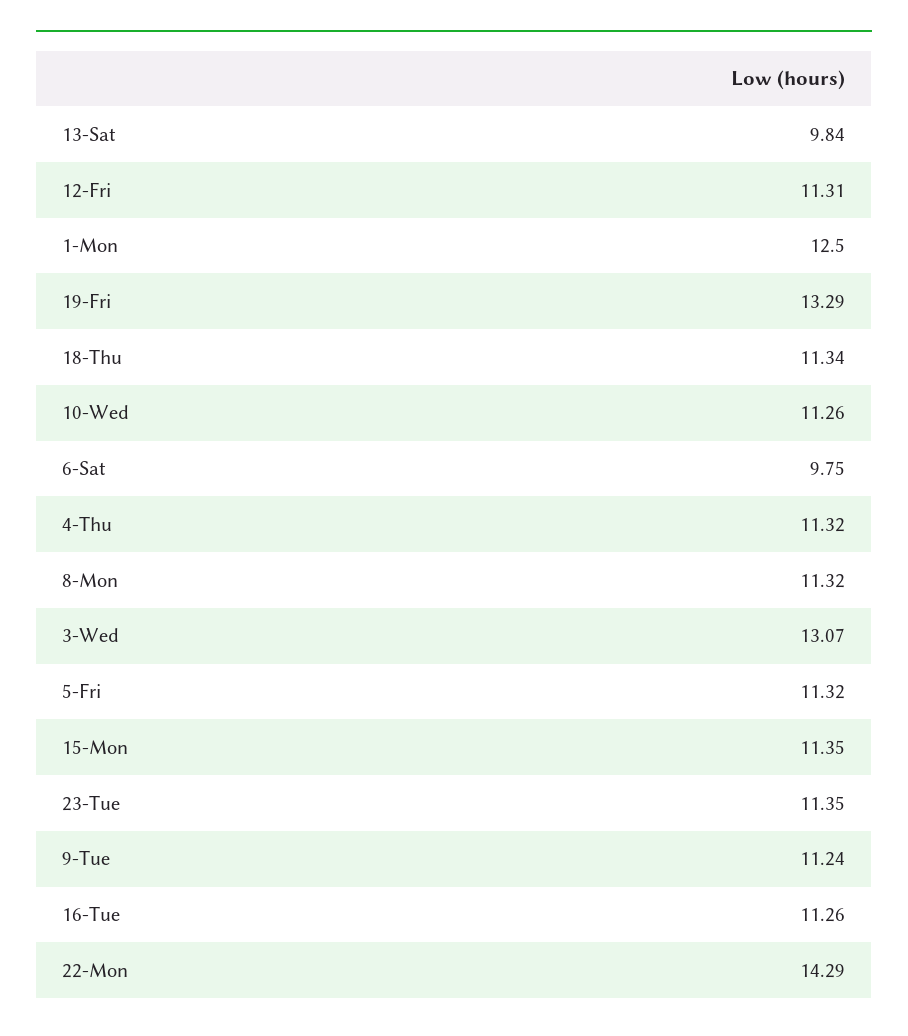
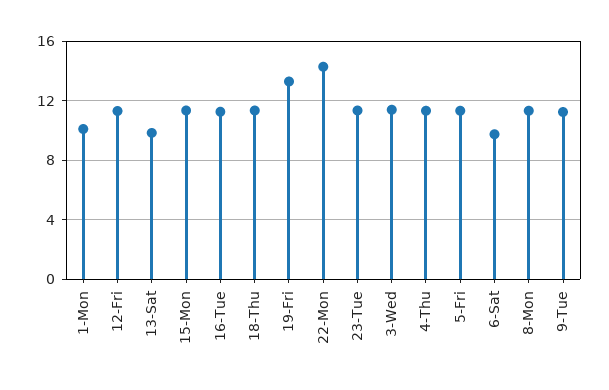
  {
    "13-Sat": 9.84,
    "12-Fri": 11.31,
-   "1-Mon": 12.5,
+   "1-Mon": 10,
    "19-Fri": 13.29,
    "18-Thu": 11.34,
-   "10-Wed": 11.26,
    "6-Sat": 9.75,
    "4-Thu": 11.32,
    "8-Mon": 11.32,
-   "3-Wed": 13.07,
+   "3-Wed": 11.5,
    "5-Fri": 11.32,
    "15-Mon": 11.35,
    "23-Tue": 11.35,
    "9-Tue": 11.24,
    "16-Tue": 11.26,
    "22-Mon": 14.29
  }

